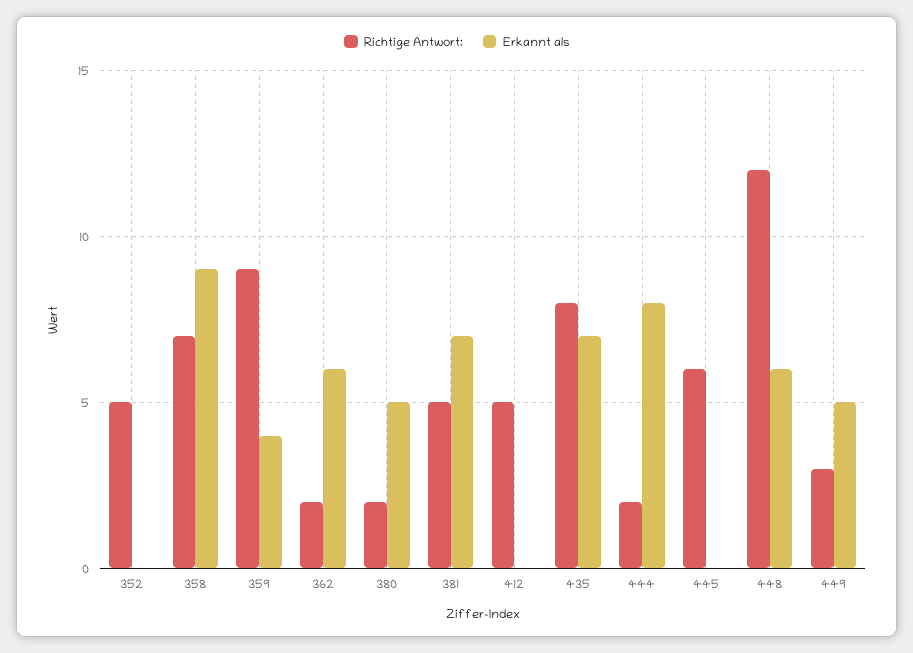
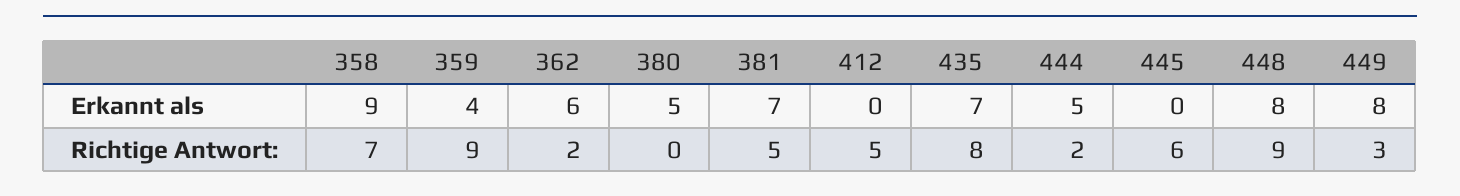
  {
    "Richtige Antwort:": {
-     "352": 5,
      "358": 7,
      "359": 9,
      "362": 2,
-     "380": 2,
+     "380": 0,
      "381": 5,
      "412": 5,
      "435": 8,
      "444": 2,
      "445": 6,
-     "448": 12,
+     "448": 9,
      "449": 3
    },
    "Erkannt als": {
-     "352": 0,
      "358": 9,
      "359": 4,
      "362": 6,
      "380": 5,
      "381": 7,
      "412": 0,
      "435": 7,
-     "444": 8,
+     "444": 5,
      "445": 0,
-     "448": 6,
+     "448": 8,
-     "449": 5
+     "449": 8
    }
  }

